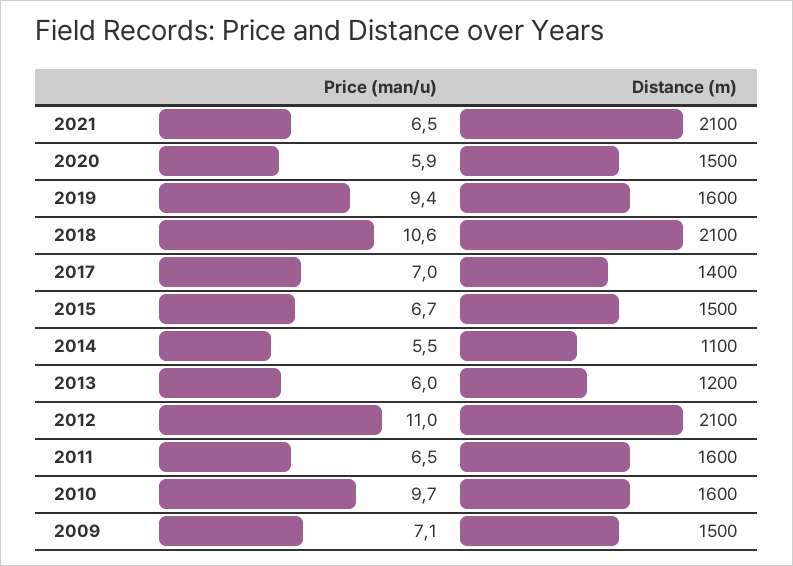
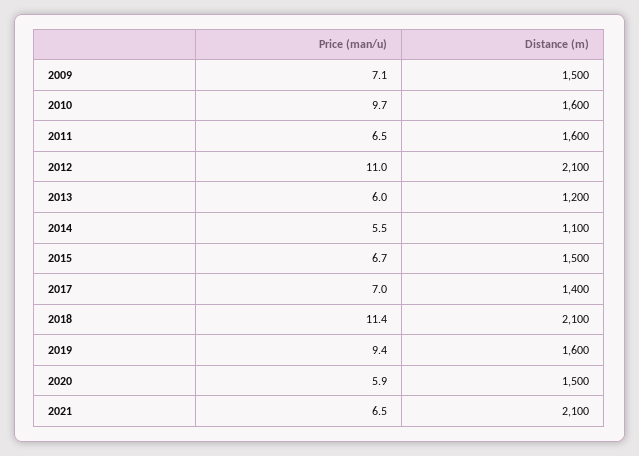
  {
    "Price (man/u)": {
      "2021": 6.5,
      "2020": 5.9,
      "2019": 9.4,
-     "2018": 10.6,
+     "2018": 11.4,
      "2017": 7,
      "2015": 6.7,
      "2014": 5.5,
      "2013": 6,
      "2012": 11,
      "2011": 6.5,
      "2010": 9.7,
      "2009": 7.1
    },
    "Distance (m)": {
      "2021": 2100,
      "2020": 1500,
      "2019": 1600,
      "2018": 2100,
      "2017": 1400,
      "2015": 1500,
      "2014": 1100,
      "2013": 1200,
      "2012": 2100,
      "2011": 1600,
      "2010": 1600,
      "2009": 1500
    }
  }

